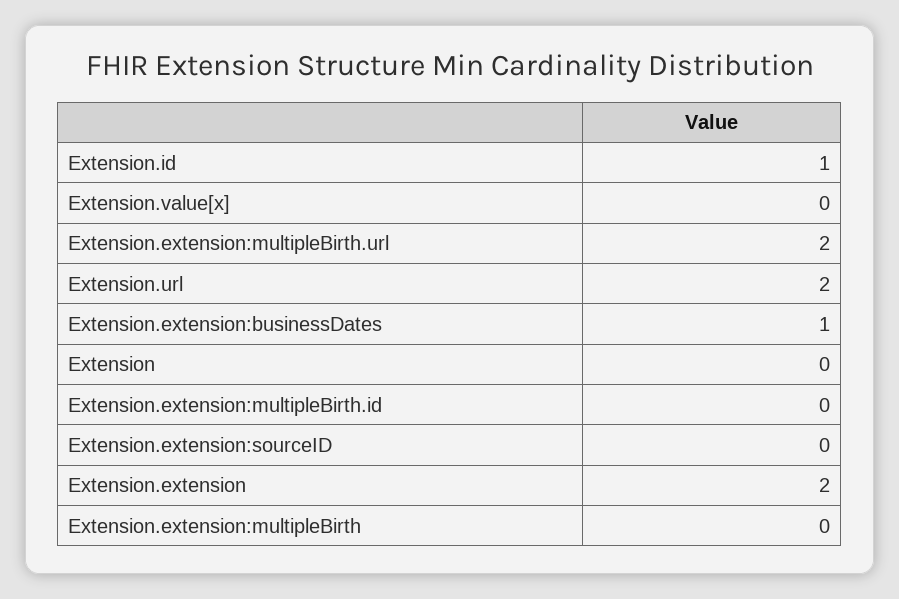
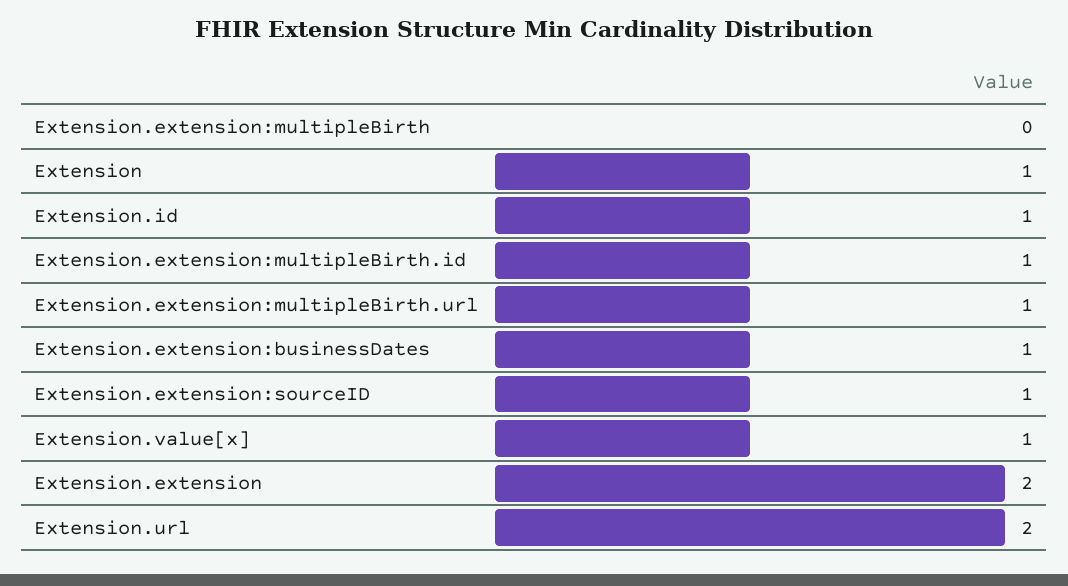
  {
    "Extension.id": 1,
-   "Extension.value[x]": 0,
+   "Extension.value[x]": 1,
-   "Extension.extension:multipleBirth.url": 2,
+   "Extension.extension:multipleBirth.url": 1,
    "Extension.url": 2,
    "Extension.extension:businessDates": 1,
-   "Extension": 0,
+   "Extension": 1,
-   "Extension.extension:multipleBirth.id": 0,
+   "Extension.extension:multipleBirth.id": 1,
-   "Extension.extension:sourceID": 0,
+   "Extension.extension:sourceID": 1,
    "Extension.extension": 2,
    "Extension.extension:multipleBirth": 0
  }

